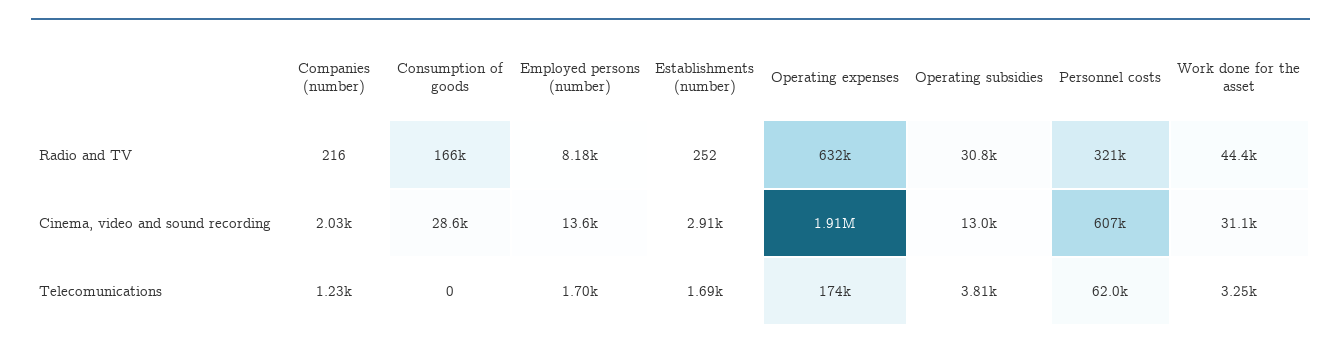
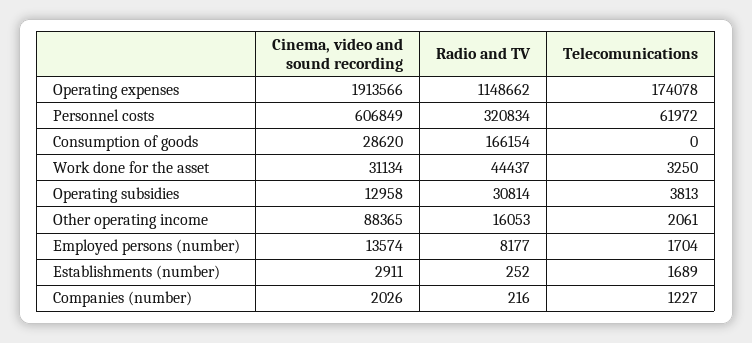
  {
    "Companies (number)": {
      "Radio and TV": 216,
      "Cinema, video and sound recording": 2026,
      "Telecomunications": 1227
    },
    "Consumption of goods": {
      "Radio and TV": 166154,
      "Cinema, video and sound recording": 28620,
      "Telecomunications": 0
    },
    "Employed persons (number)": {
      "Radio and TV": 8177,
      "Cinema, video and sound recording": 13574,
      "Telecomunications": 1704
    },
    "Establishments (number)": {
      "Radio and TV": 252,
      "Cinema, video and sound recording": 2911,
      "Telecomunications": 1689
    },
    "Operating expenses": {
-     "Radio and TV": 632000,
+     "Radio and TV": 1148662,
      "Cinema, video and sound recording": 1913566,
      "Telecomunications": 174078
    },
    "Operating subsidies": {
      "Radio and TV": 30814,
      "Cinema, video and sound recording": 12958,
      "Telecomunications": 3813
    },
    "Personnel costs": {
      "Radio and TV": 320834,
      "Cinema, video and sound recording": 606849,
      "Telecomunications": 61972
    },
    "Work done for the asset": {
      "Radio and TV": 44437,
      "Cinema, video and sound recording": 31134,
      "Telecomunications": 3250
-   }
+   },
+   "Other operating income": {
+     "Cinema, video and sound recording": 88365,
+     "Radio and TV": 16053,
+     "Telecomunications": 2061
+   }
  }

